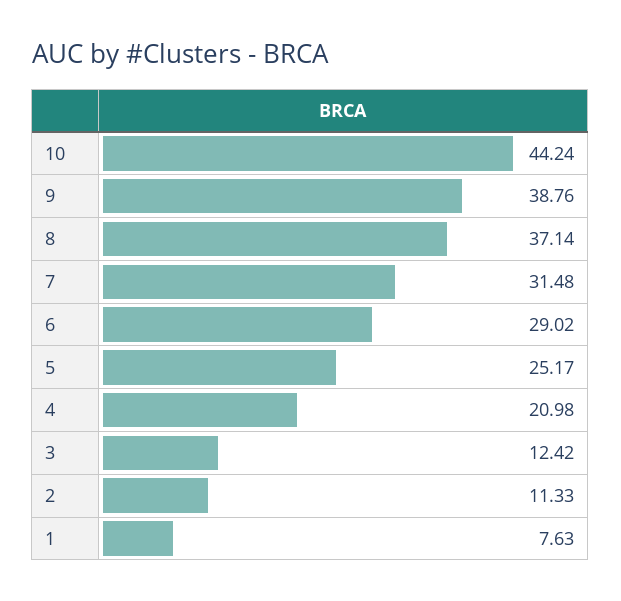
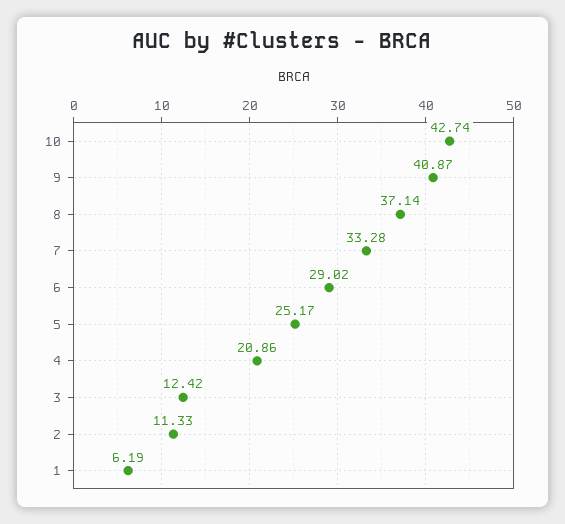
  {
-   "10": 44.24,
+   "10": 42.74,
-   "9": 38.76,
+   "9": 40.87,
    "8": 37.14,
-   "7": 31.48,
+   "7": 33.28,
    "6": 29.02,
    "5": 25.17,
-   "4": 20.98,
+   "4": 20.86,
    "3": 12.42,
    "2": 11.33,
-   "1": 7.63
+   "1": 6.19
  }

